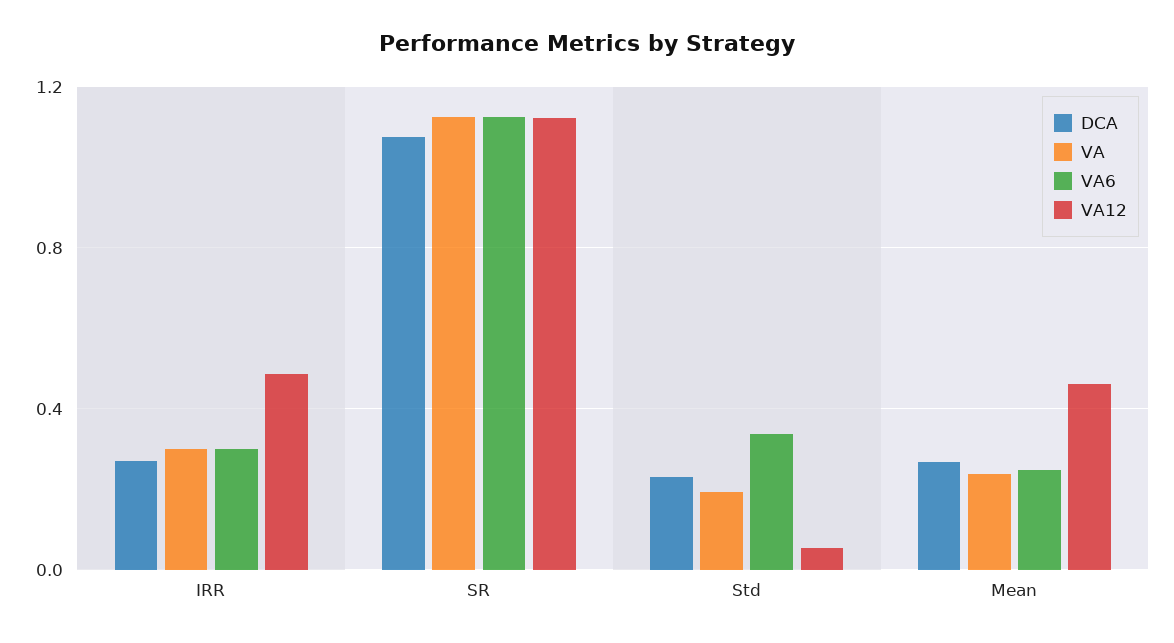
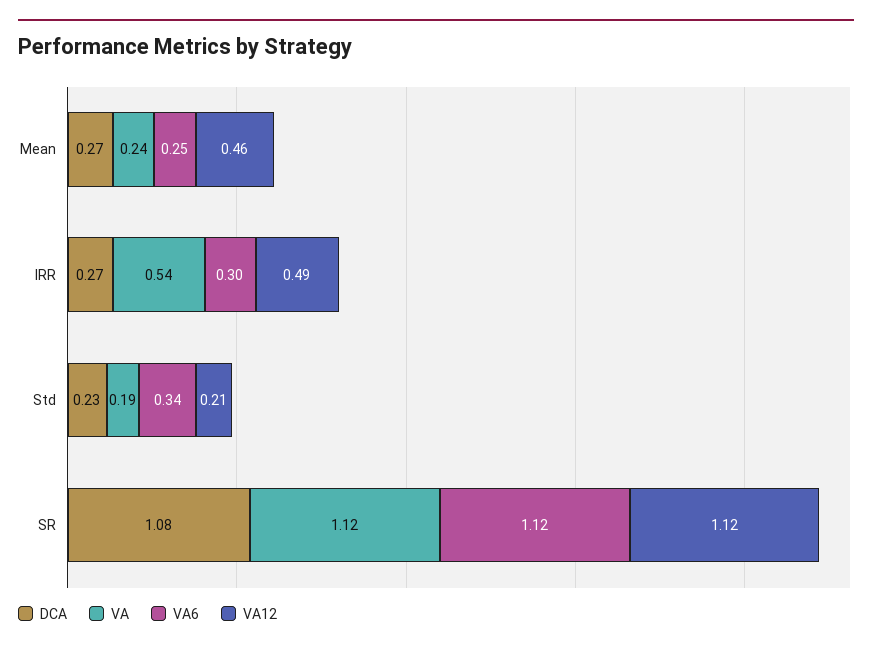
  {
    "DCA": {
      "IRR": 0.27,
      "SR": 1.08,
      "Std": 0.23,
      "Mean": 0.27
    },
    "VA": {
-     "IRR": 0.3,
+     "IRR": 0.54,
      "SR": 1.12,
      "Std": 0.19,
      "Mean": 0.24
    },
    "VA6": {
      "IRR": 0.3,
      "SR": 1.12,
      "Std": 0.34,
      "Mean": 0.25
    },
    "VA12": {
      "IRR": 0.49,
      "SR": 1.12,
-     "Std": 0.05,
+     "Std": 0.21,
      "Mean": 0.46
    }
  }

